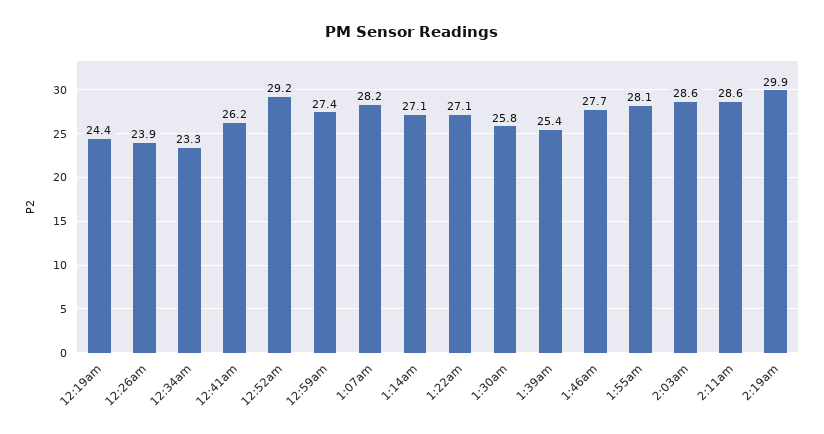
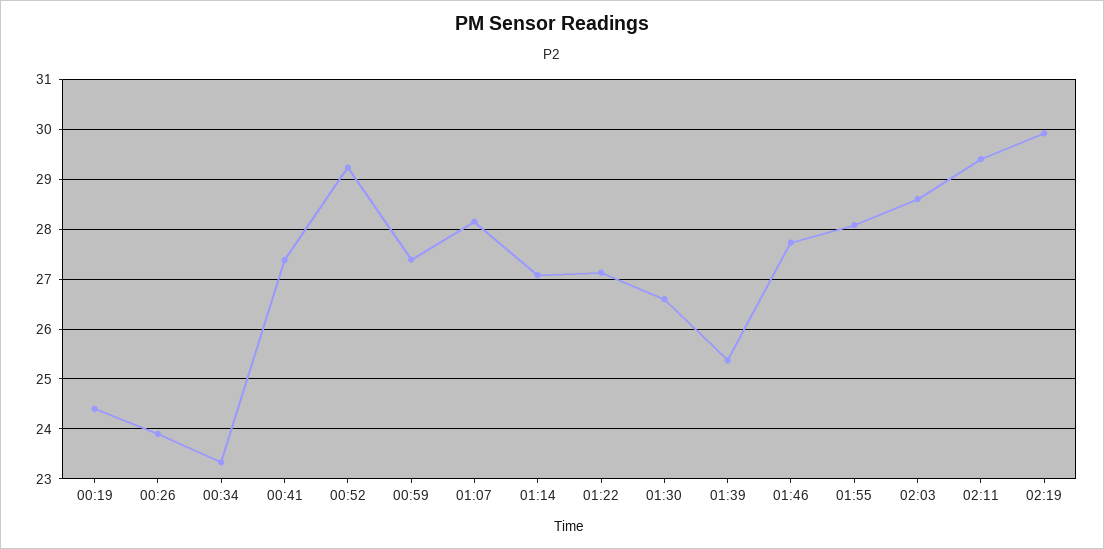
  {
    "12:19am": 24.4,
    "12:26am": 23.9,
    "12:34am": 23.3,
-   "12:41am": 26.2,
+   "12:41am": 27.4,
    "12:52am": 29.2,
    "12:59am": 27.4,
    "1:07am": 28.2,
    "1:14am": 27.1,
    "1:22am": 27.1,
-   "1:30am": 25.8,
+   "1:30am": 26.6,
    "1:39am": 25.4,
    "1:46am": 27.7,
    "1:55am": 28.1,
    "2:03am": 28.6,
-   "2:11am": 28.6,
+   "2:11am": 29.4,
    "2:19am": 29.9
  }

